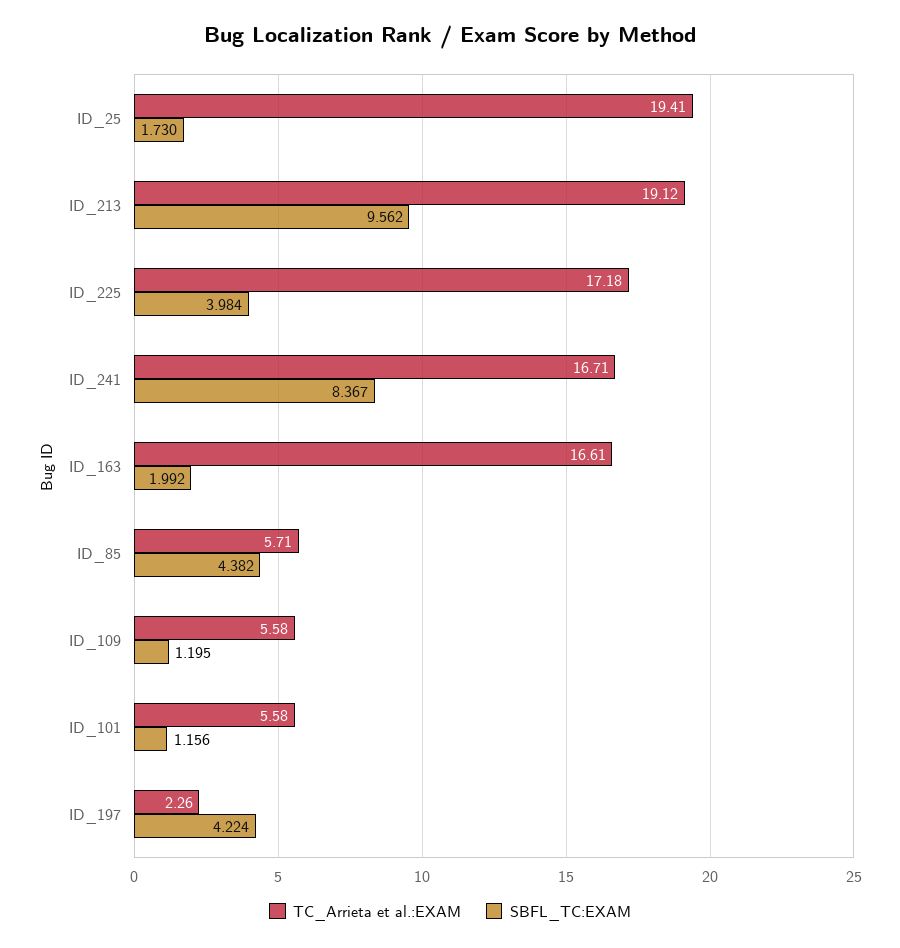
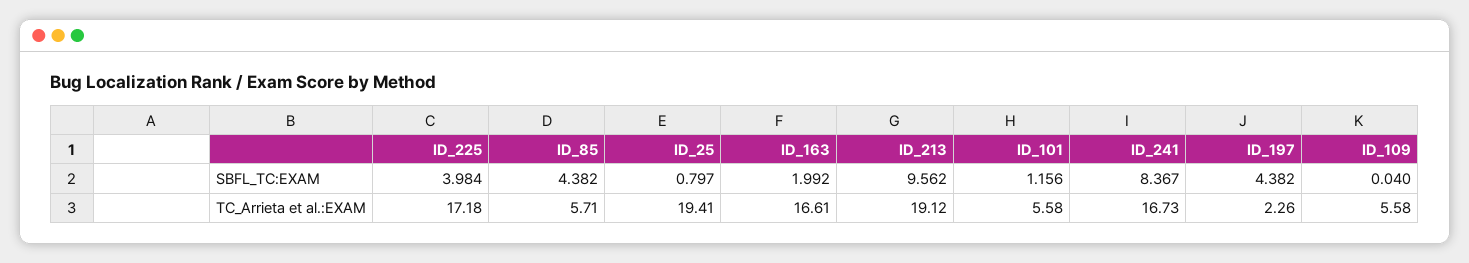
  {
    "TC_Arrieta et al.:EXAM": {
      "ID_25": 19.41,
      "ID_213": 19.12,
      "ID_225": 17.18,
-     "ID_241": 16.71,
+     "ID_241": 16.73,
      "ID_163": 16.61,
      "ID_85": 5.71,
      "ID_109": 5.58,
      "ID_101": 5.58,
      "ID_197": 2.26
    },
    "SBFL_TC:EXAM": {
-     "ID_25": 1.73,
+     "ID_25": 0.797,
      "ID_213": 9.562,
      "ID_225": 3.984,
      "ID_241": 8.367,
      "ID_163": 1.992,
      "ID_85": 4.382,
-     "ID_109": 1.195,
+     "ID_109": 0.04,
      "ID_101": 1.156,
-     "ID_197": 4.224
+     "ID_197": 4.382
    }
  }

